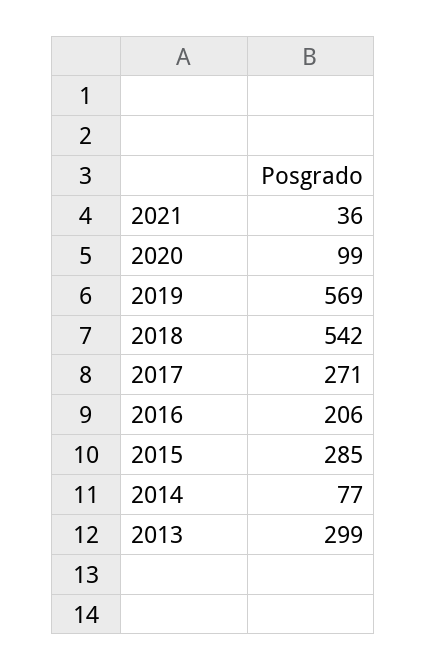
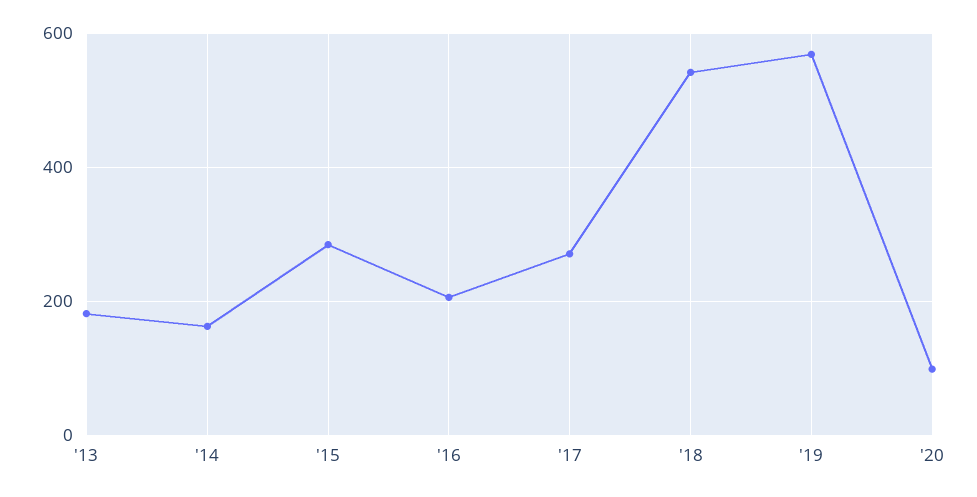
  {
-   "2021": 36,
    "2020": 99,
    "2019": 569,
    "2018": 542,
    "2017": 271,
    "2016": 206,
    "2015": 285,
-   "2014": 77,
+   "2014": 160,
-   "2013": 299
+   "2013": 180
  }

